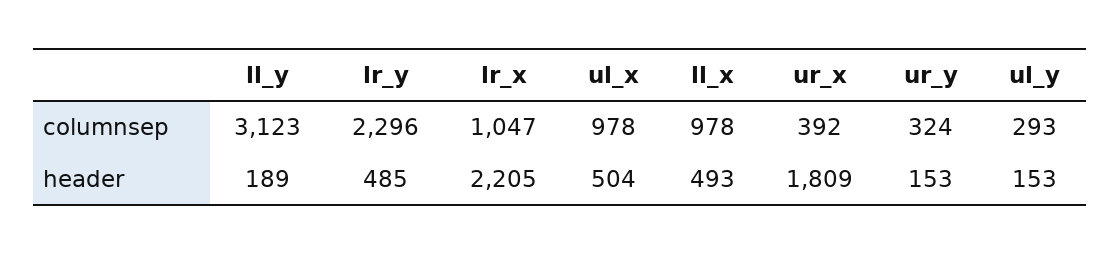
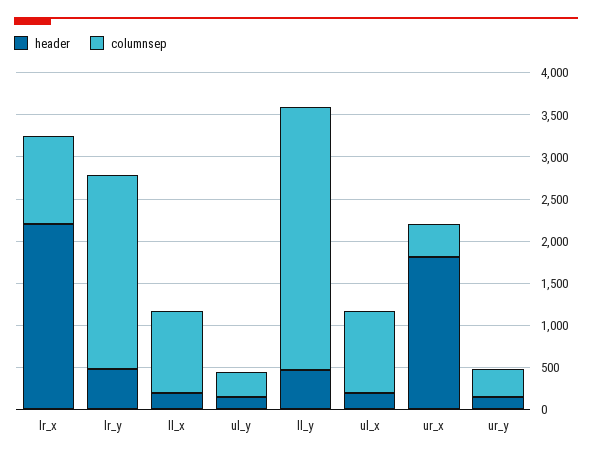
  {
    "columnsep": {
      "ll_y": 3123,
      "lr_y": 2296,
      "lr_x": 1047,
      "ul_x": 978,
      "ll_x": 978,
      "ur_x": 392,
      "ur_y": 324,
      "ul_y": 293
    },
    "header": {
-     "ll_y": 189,
+     "ll_y": 500,
      "lr_y": 485,
      "lr_x": 2205,
-     "ul_x": 504,
+     "ul_x": 200,
-     "ll_x": 493,
+     "ll_x": 200,
      "ur_x": 1809,
      "ur_y": 153,
      "ul_y": 153
    }
  }

